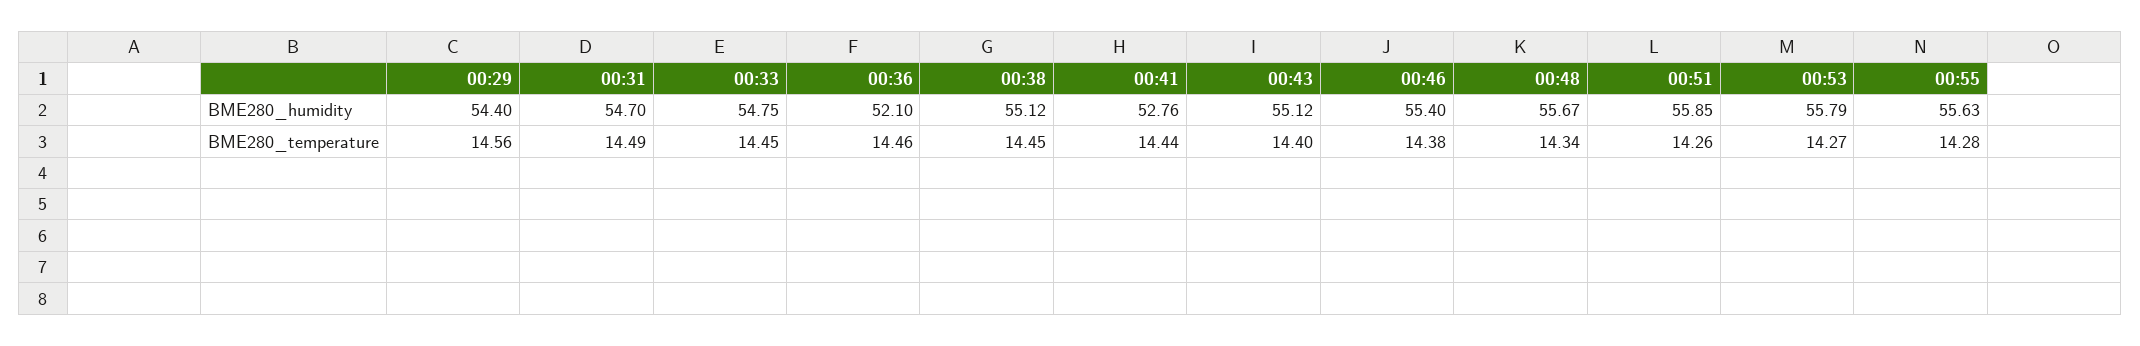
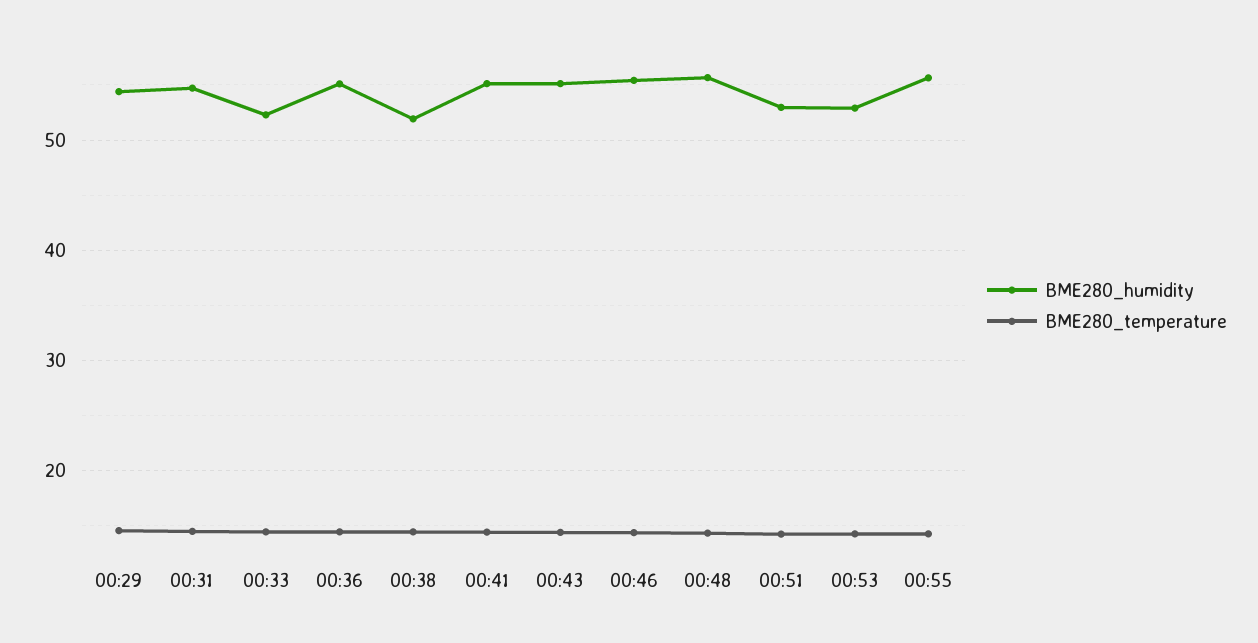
  {
    "BME280_humidity": {
      "00:29": 54.4,
      "00:31": 54.7,
-     "00:33": 54.75,
+     "00:33": 52,
-     "00:36": 52.1,
+     "00:36": 55,
-     "00:38": 55.12,
+     "00:38": 52,
-     "00:41": 52.76,
+     "00:41": 55,
      "00:43": 55.12,
      "00:46": 55.4,
      "00:48": 55.67,
-     "00:51": 55.85,
+     "00:51": 53,
-     "00:53": 55.79,
+     "00:53": 53,
      "00:55": 55.63
    },
    "BME280_temperature": {
      "00:29": 14.56,
      "00:31": 14.49,
      "00:33": 14.45,
      "00:36": 14.46,
      "00:38": 14.45,
      "00:41": 14.44,
      "00:43": 14.4,
      "00:46": 14.38,
      "00:48": 14.34,
      "00:51": 14.26,
      "00:53": 14.27,
      "00:55": 14.28
    }
  }

